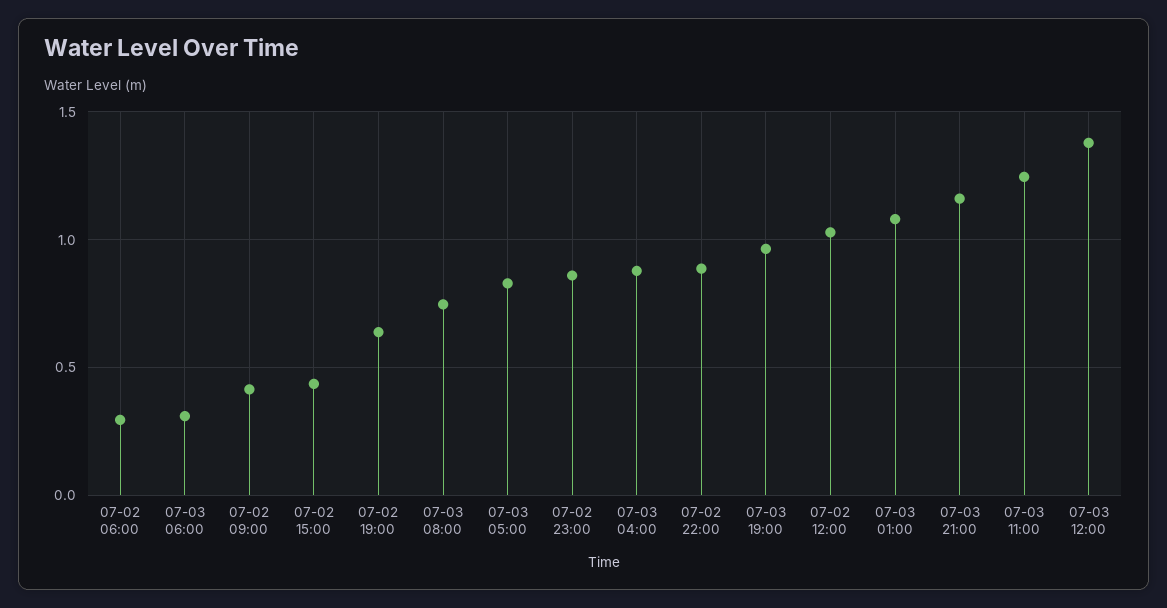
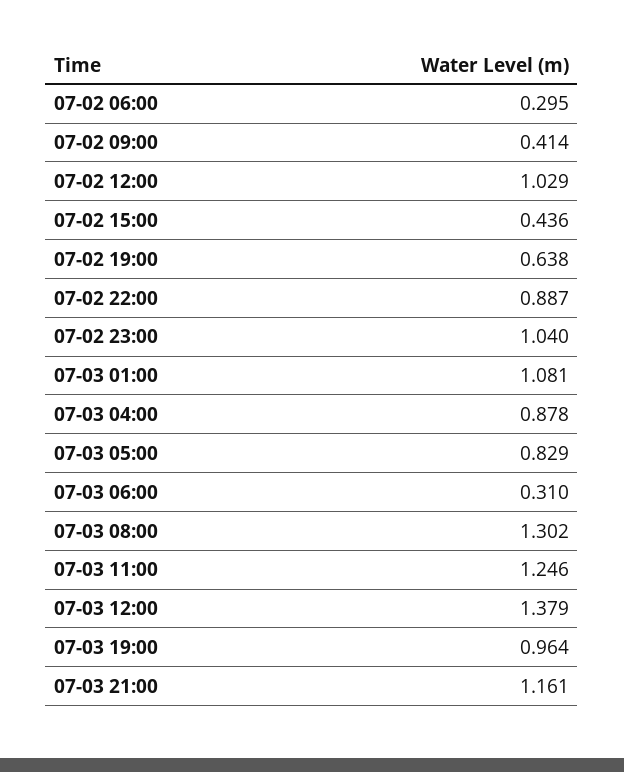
  {
    "07-02 06:00": 0.295,
    "07-03 06:00": 0.31,
    "07-02 09:00": 0.414,
    "07-02 15:00": 0.436,
    "07-02 19:00": 0.638,
-   "07-03 08:00": 0.75,
+   "07-03 08:00": 1.302,
    "07-03 05:00": 0.829,
-   "07-02 23:00": 0.85,
+   "07-02 23:00": 1.04,
    "07-03 04:00": 0.878,
    "07-02 22:00": 0.887,
    "07-03 19:00": 0.964,
    "07-02 12:00": 1.029,
    "07-03 01:00": 1.081,
    "07-03 21:00": 1.161,
    "07-03 11:00": 1.246,
    "07-03 12:00": 1.379
  }

